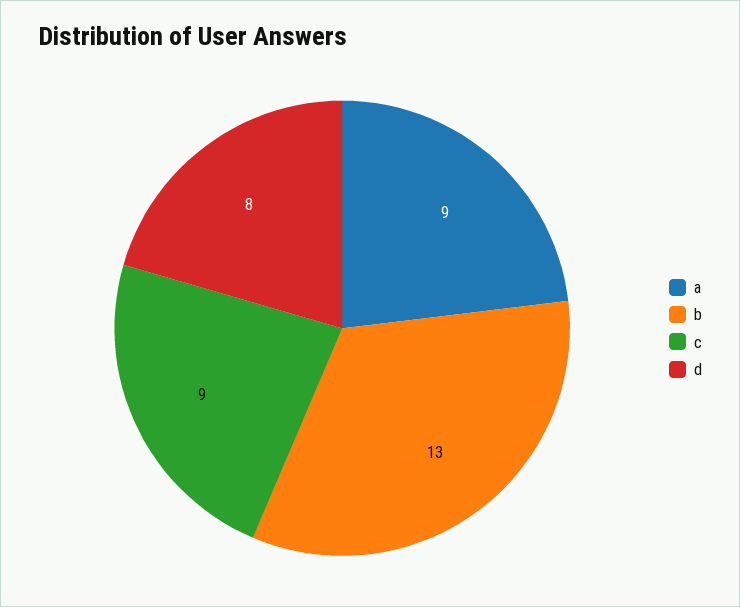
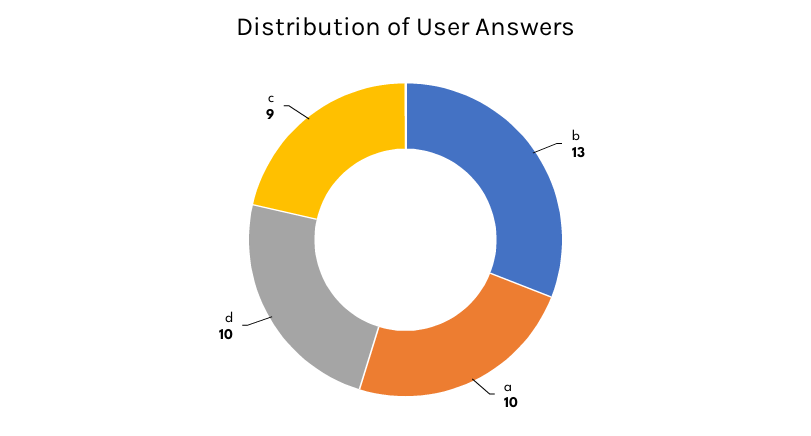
  {
-   "a": 9,
+   "a": 10,
    "b": 13,
    "c": 9,
-   "d": 8
+   "d": 10
  }

